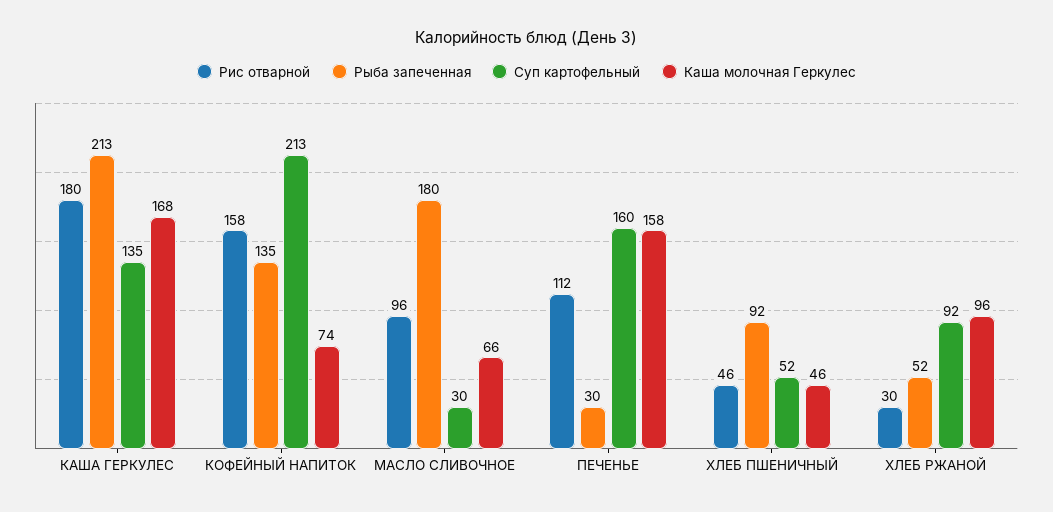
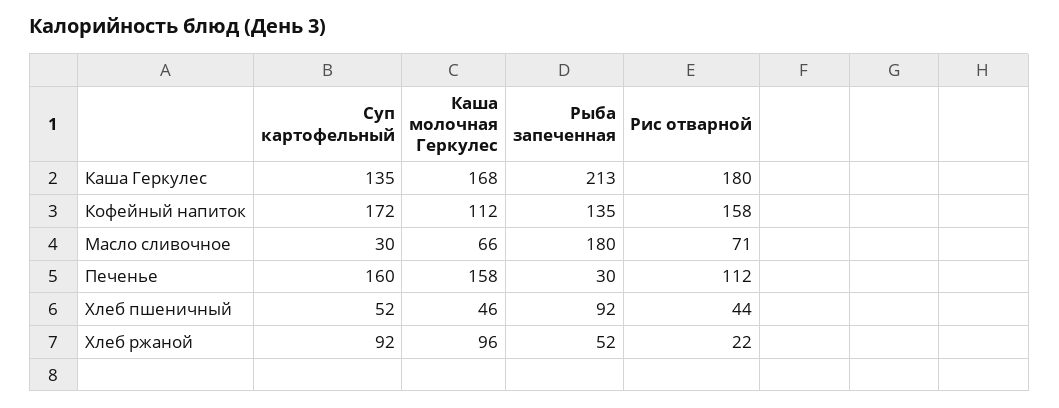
  {
    "Рис отварной": {
      "КАША ГЕРКУЛЕС": 180,
      "КОФЕЙНЫЙ НАПИТОК": 158,
-     "МАСЛО СЛИВОЧНОЕ": 96,
+     "МАСЛО СЛИВОЧНОЕ": 71,
      "ПЕЧЕНЬЕ": 112,
-     "ХЛЕБ ПШЕНИЧНЫЙ": 46,
+     "ХЛЕБ ПШЕНИЧНЫЙ": 44,
-     "ХЛЕБ РЖАНОЙ": 30
+     "ХЛЕБ РЖАНОЙ": 22
    },
    "Рыба запеченная": {
      "КАША ГЕРКУЛЕС": 213,
      "КОФЕЙНЫЙ НАПИТОК": 135,
      "МАСЛО СЛИВОЧНОЕ": 180,
      "ПЕЧЕНЬЕ": 30,
      "ХЛЕБ ПШЕНИЧНЫЙ": 92,
      "ХЛЕБ РЖАНОЙ": 52
    },
    "Суп картофельный": {
      "КАША ГЕРКУЛЕС": 135,
-     "КОФЕЙНЫЙ НАПИТОК": 213,
+     "КОФЕЙНЫЙ НАПИТОК": 172,
      "МАСЛО СЛИВОЧНОЕ": 30,
      "ПЕЧЕНЬЕ": 160,
      "ХЛЕБ ПШЕНИЧНЫЙ": 52,
      "ХЛЕБ РЖАНОЙ": 92
    },
    "Каша молочная Геркулес": {
      "КАША ГЕРКУЛЕС": 168,
-     "КОФЕЙНЫЙ НАПИТОК": 74,
+     "КОФЕЙНЫЙ НАПИТОК": 112,
      "МАСЛО СЛИВОЧНОЕ": 66,
      "ПЕЧЕНЬЕ": 158,
      "ХЛЕБ ПШЕНИЧНЫЙ": 46,
      "ХЛЕБ РЖАНОЙ": 96
    }
  }

